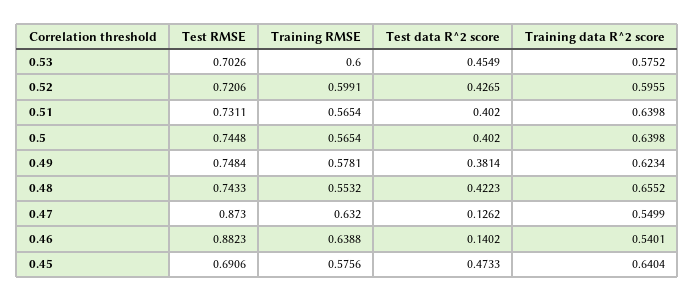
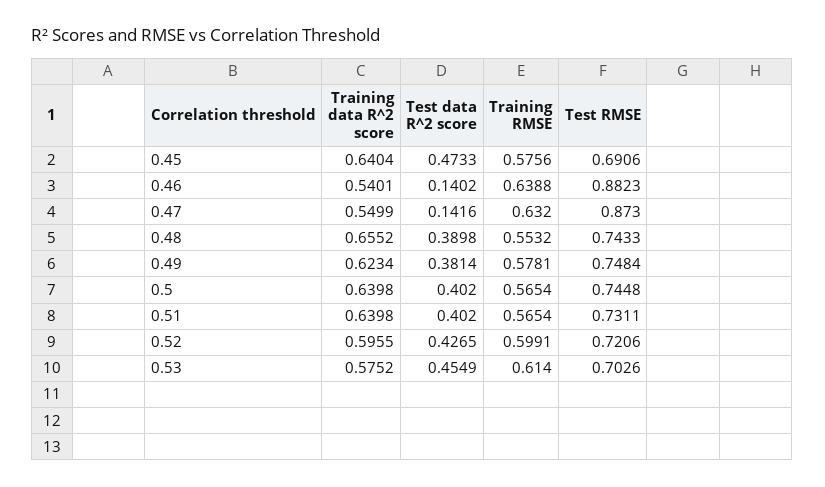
  {
    "Test RMSE": {
      "0.53": 0.7026,
      "0.52": 0.7206,
      "0.51": 0.7311,
      "0.5": 0.7448,
      "0.49": 0.7484,
      "0.48": 0.7433,
      "0.47": 0.873,
      "0.46": 0.8823,
      "0.45": 0.6906
    },
    "Training RMSE": {
-     "0.53": 0.6,
+     "0.53": 0.614,
      "0.52": 0.5991,
      "0.51": 0.5654,
      "0.5": 0.5654,
      "0.49": 0.5781,
      "0.48": 0.5532,
      "0.47": 0.632,
      "0.46": 0.6388,
      "0.45": 0.5756
    },
    "Test data R^2 score": {
      "0.53": 0.4549,
      "0.52": 0.4265,
      "0.51": 0.402,
      "0.5": 0.402,
      "0.49": 0.3814,
-     "0.48": 0.4223,
+     "0.48": 0.3898,
-     "0.47": 0.1262,
+     "0.47": 0.1416,
      "0.46": 0.1402,
      "0.45": 0.4733
    },
    "Training data R^2 score": {
      "0.53": 0.5752,
      "0.52": 0.5955,
      "0.51": 0.6398,
      "0.5": 0.6398,
      "0.49": 0.6234,
      "0.48": 0.6552,
      "0.47": 0.5499,
      "0.46": 0.5401,
      "0.45": 0.6404
    }
  }

